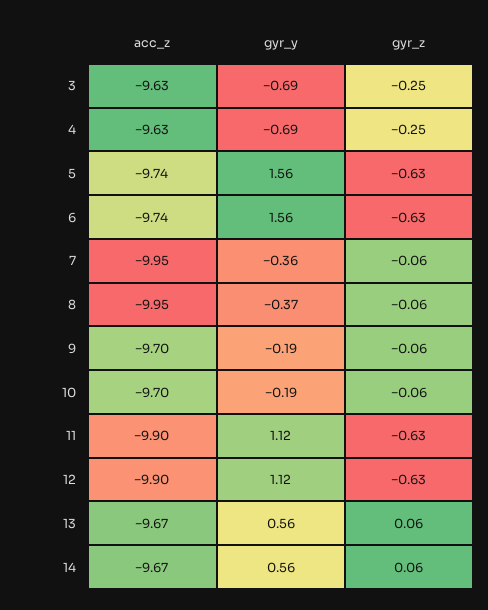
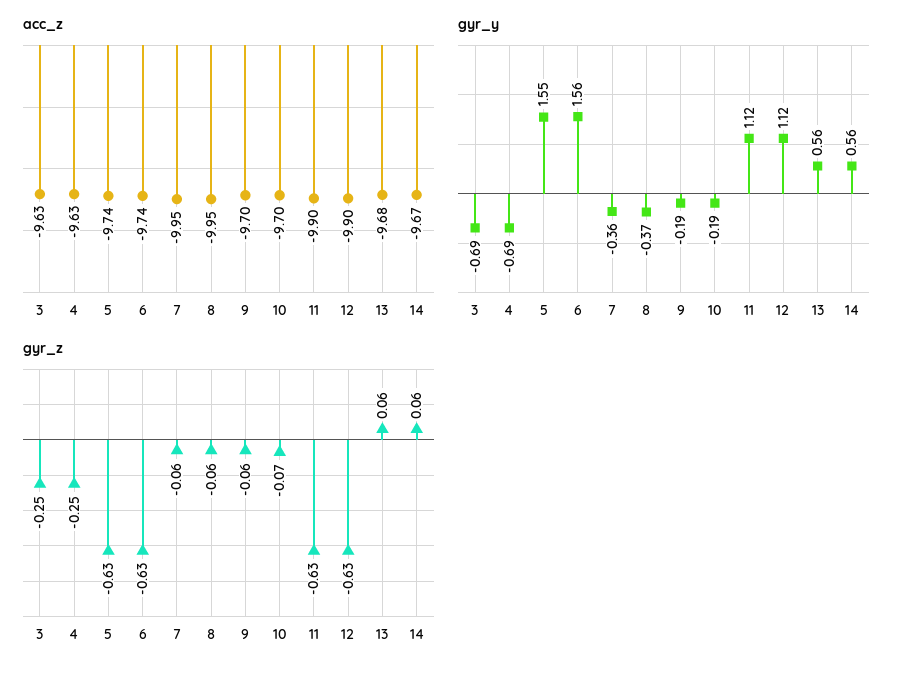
  {
    "acc_z": {
      "3": -9.63,
      "4": -9.63,
      "5": -9.74,
      "6": -9.74,
      "7": -9.95,
      "8": -9.95,
      "9": -9.7,
      "10": -9.7,
      "11": -9.9,
      "12": -9.9,
-     "13": -9.67,
+     "13": -9.68,
      "14": -9.67
    },
    "gyr_y": {
      "3": -0.69,
      "4": -0.69,
-     "5": 1.56,
+     "5": 1.55,
      "6": 1.56,
      "7": -0.36,
      "8": -0.37,
      "9": -0.19,
      "10": -0.19,
      "11": 1.12,
      "12": 1.12,
      "13": 0.56,
      "14": 0.56
    },
    "gyr_z": {
      "3": -0.25,
      "4": -0.25,
      "5": -0.63,
      "6": -0.63,
      "7": -0.06,
      "8": -0.06,
      "9": -0.06,
-     "10": -0.06,
+     "10": -0.07,
      "11": -0.63,
      "12": -0.63,
      "13": 0.06,
      "14": 0.06
    }
  }

